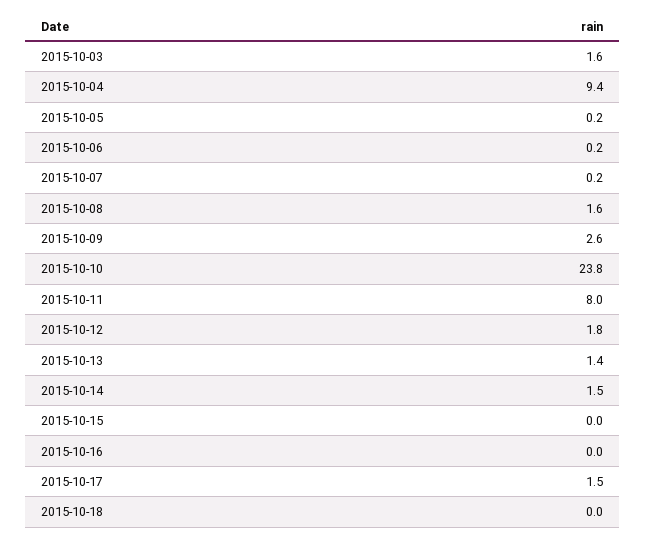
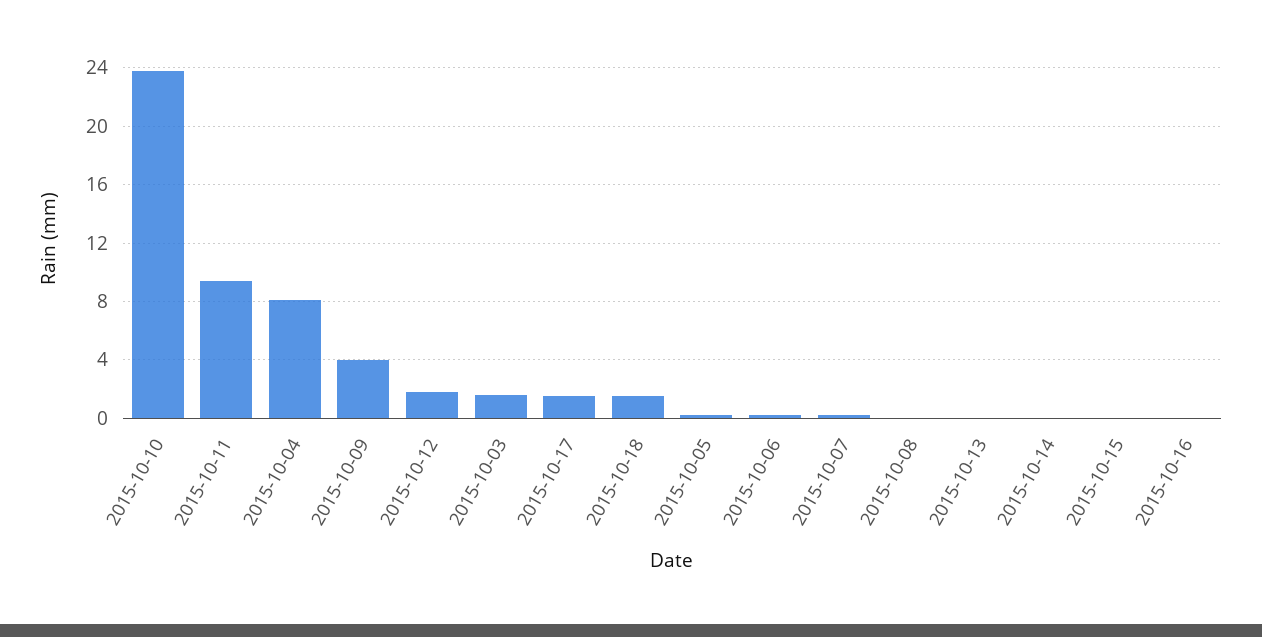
  {
    "2015-10-03": 1.6,
-   "2015-10-04": 9.4,
+   "2015-10-04": 8,
    "2015-10-05": 0.2,
    "2015-10-06": 0.2,
    "2015-10-07": 0.2,
-   "2015-10-08": 1.6,
+   "2015-10-08": 0,
-   "2015-10-09": 2.6,
+   "2015-10-09": 4,
    "2015-10-10": 23.8,
-   "2015-10-11": 8,
+   "2015-10-11": 9.5,
    "2015-10-12": 1.8,
-   "2015-10-13": 1.4,
+   "2015-10-13": 0,
-   "2015-10-14": 1.5,
+   "2015-10-14": 0,
    "2015-10-15": 0,
    "2015-10-16": 0,
    "2015-10-17": 1.5,
-   "2015-10-18": 0
+   "2015-10-18": 1.5
  }

